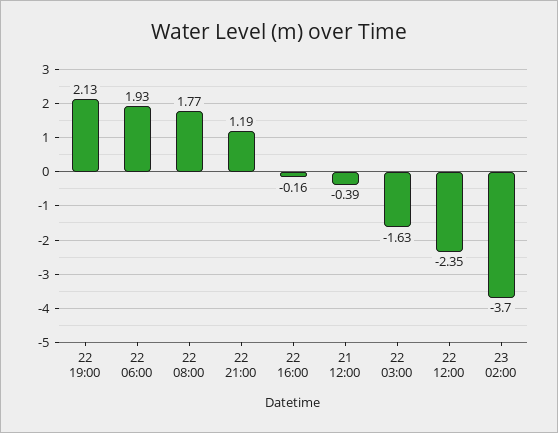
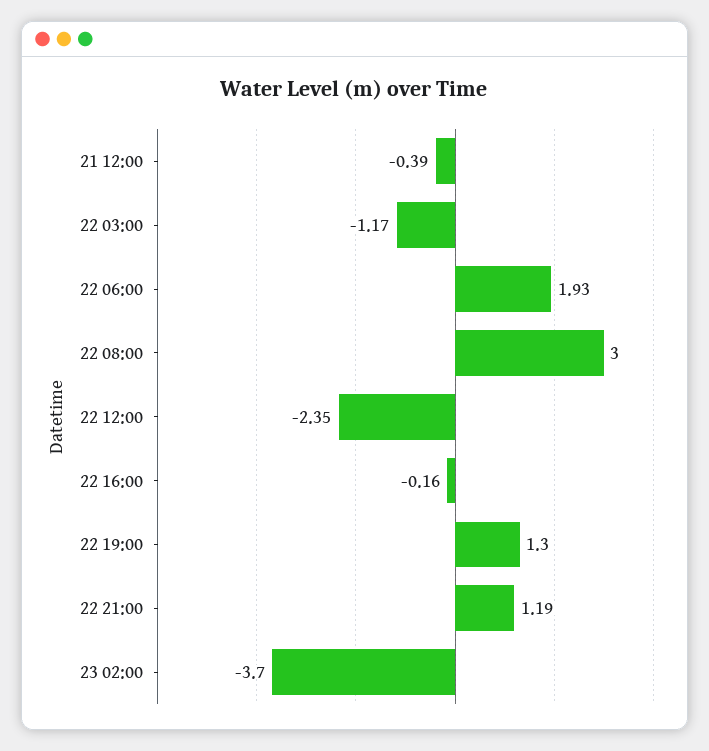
  {
-   "22 19:00": 2.13,
+   "22 19:00": 1.3,
    "22 06:00": 1.93,
-   "22 08:00": 1.77,
+   "22 08:00": 3,
    "22 21:00": 1.19,
    "22 16:00": -0.16,
    "21 12:00": -0.39,
-   "22 03:00": -1.63,
+   "22 03:00": -1.17,
    "22 12:00": -2.35,
    "23 02:00": -3.7
  }

